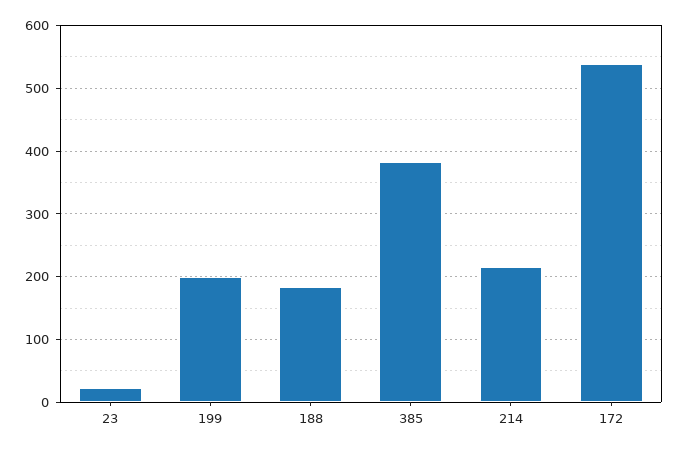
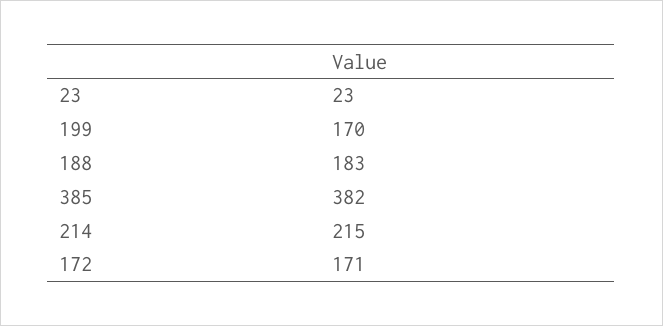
  {
    "23": 23,
-   "199": 200,
+   "199": 170,
    "188": 183,
    "385": 382,
    "214": 215,
-   "172": 540
+   "172": 171
  }

